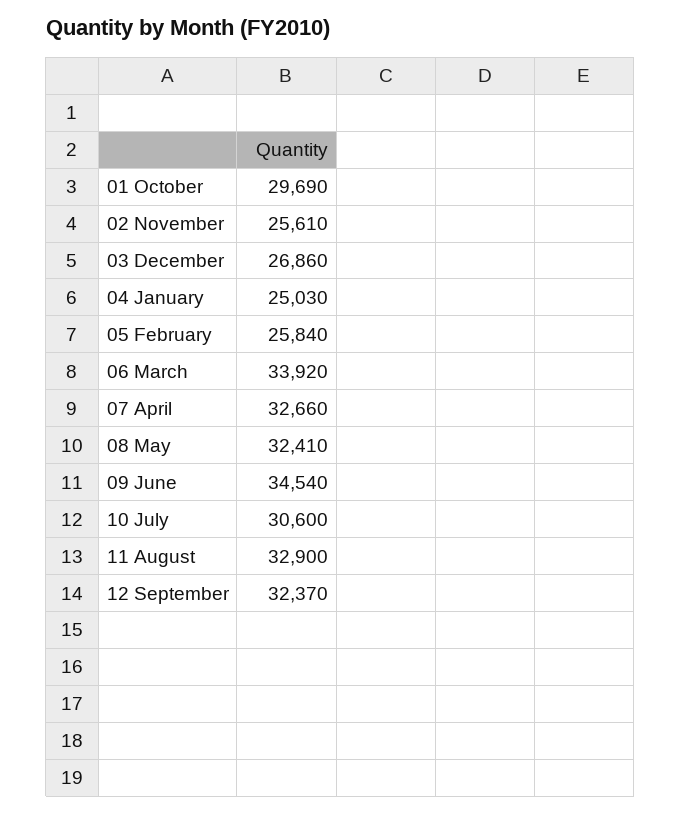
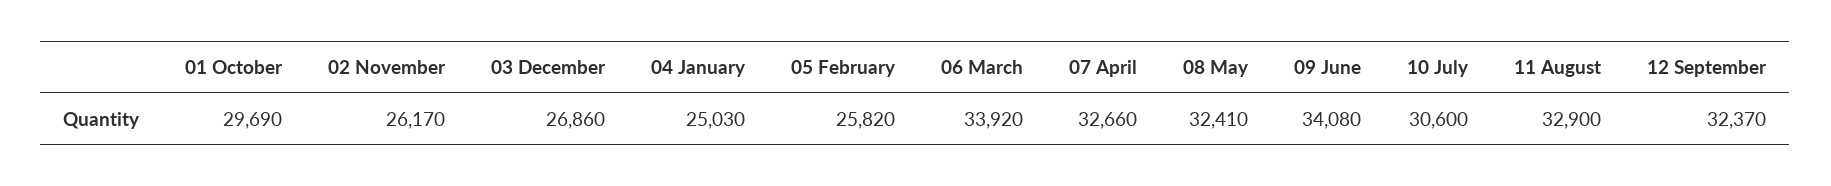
  {
    "01 October": 29690,
-   "02 November": 25610,
+   "02 November": 26170,
    "03 December": 26860,
    "04 January": 25030,
-   "05 February": 25840,
+   "05 February": 25820,
    "06 March": 33920,
    "07 April": 32660,
    "08 May": 32410,
-   "09 June": 34540,
+   "09 June": 34080,
    "10 July": 30600,
    "11 August": 32900,
    "12 September": 32370
  }

